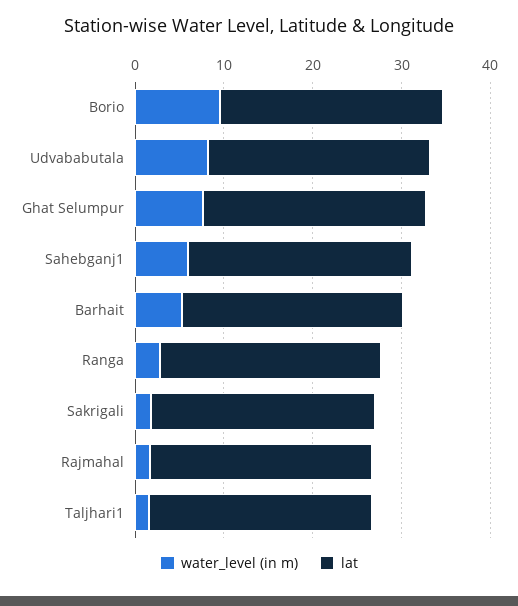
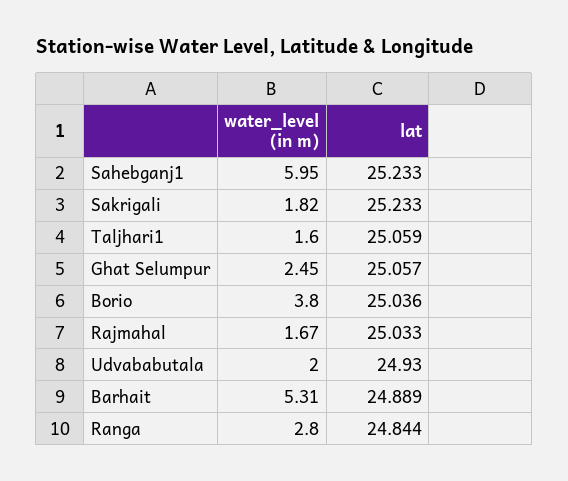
  {
    "water_level (in m)": {
-     "Borio": 10,
+     "Borio": 3.8,
-     "Udvababutala": 8,
+     "Udvababutala": 2,
-     "Ghat Selumpur": 8,
+     "Ghat Selumpur": 2.45,
      "Sahebganj1": 5.95,
      "Barhait": 5.31,
      "Ranga": 2.8,
      "Sakrigali": 1.82,
      "Rajmahal": 1.67,
      "Taljhari1": 1.6
    },
    "lat": {
      "Borio": 25.036,
      "Udvababutala": 24.93,
      "Ghat Selumpur": 25.057,
      "Sahebganj1": 25.233,
      "Barhait": 24.889,
      "Ranga": 24.844,
      "Sakrigali": 25.233,
      "Rajmahal": 25.033,
      "Taljhari1": 25.059
    }
  }

